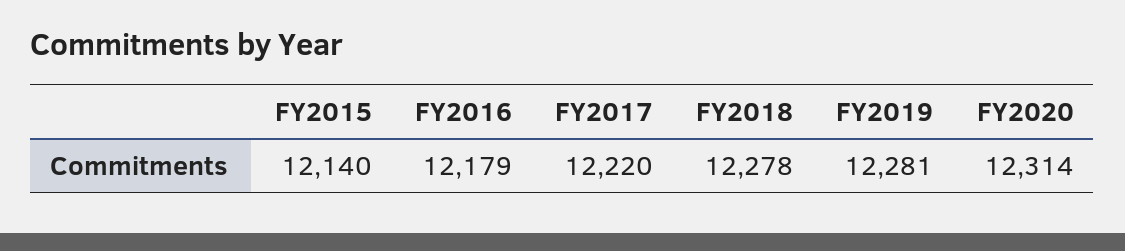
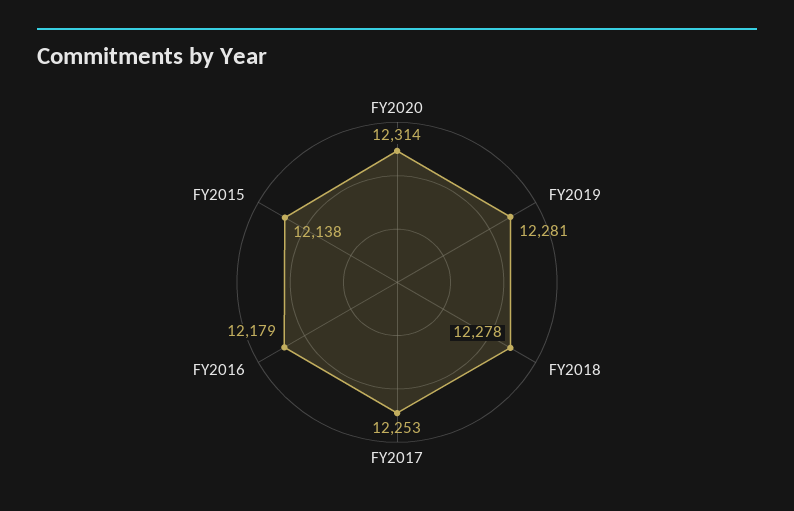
  {
-   "FY2015": 12140,
+   "FY2015": 12138,
    "FY2016": 12179,
-   "FY2017": 12220,
+   "FY2017": 12253,
    "FY2018": 12278,
    "FY2019": 12281,
    "FY2020": 12314
  }

